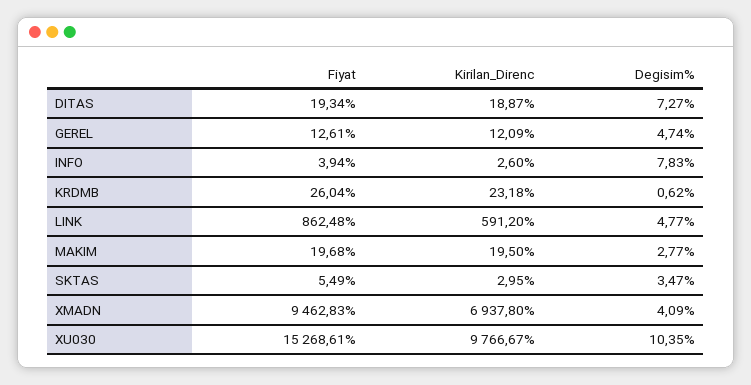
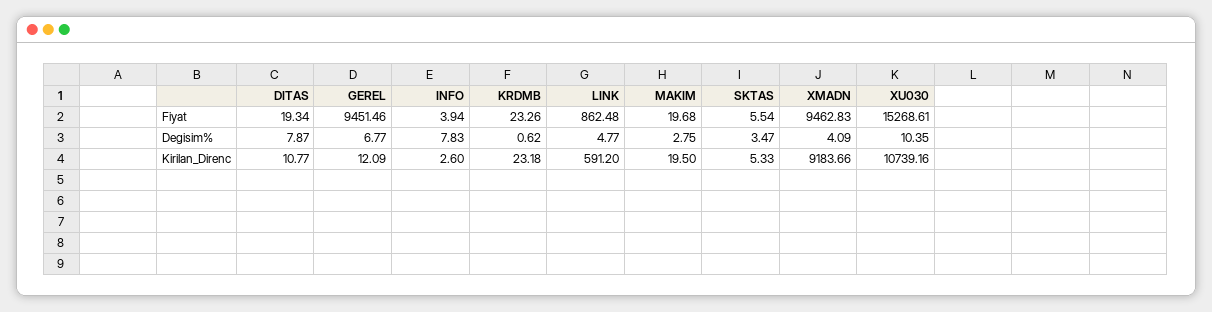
  {
    "Fiyat": {
      "DITAS": 19.34,
-     "GEREL": 12.61,
+     "GEREL": 9451.46,
      "INFO": 3.94,
-     "KRDMB": 26.04,
+     "KRDMB": 23.26,
      "LINK": 862.48,
      "MAKIM": 19.68,
-     "SKTAS": 5.49,
+     "SKTAS": 5.54,
      "XMADN": 9462.83,
      "XU030": 15268.61
    },
    "Kirilan_Direnc": {
-     "DITAS": 18.87,
+     "DITAS": 10.77,
      "GEREL": 12.09,
      "INFO": 2.6,
      "KRDMB": 23.18,
      "LINK": 591.2,
      "MAKIM": 19.5,
-     "SKTAS": 2.95,
+     "SKTAS": 5.33,
-     "XMADN": 6937.8,
+     "XMADN": 9183.66,
-     "XU030": 9766.67
+     "XU030": 10739.16
    },
    "Degisim%": {
-     "DITAS": 7.27,
+     "DITAS": 7.87,
-     "GEREL": 4.74,
+     "GEREL": 6.77,
      "INFO": 7.83,
      "KRDMB": 0.62,
      "LINK": 4.77,
-     "MAKIM": 2.77,
+     "MAKIM": 2.75,
      "SKTAS": 3.47,
      "XMADN": 4.09,
      "XU030": 10.35
    }
  }

